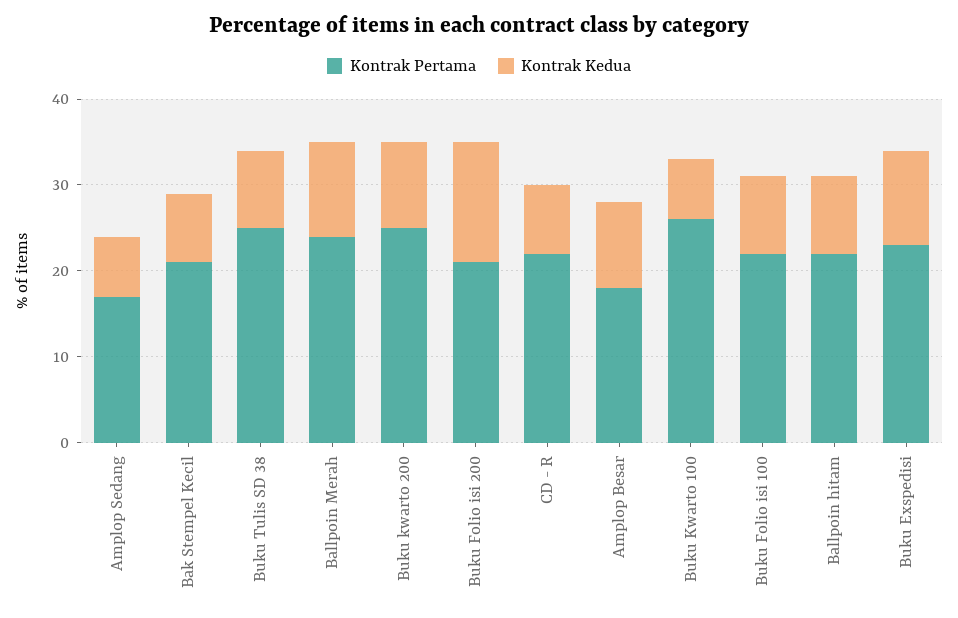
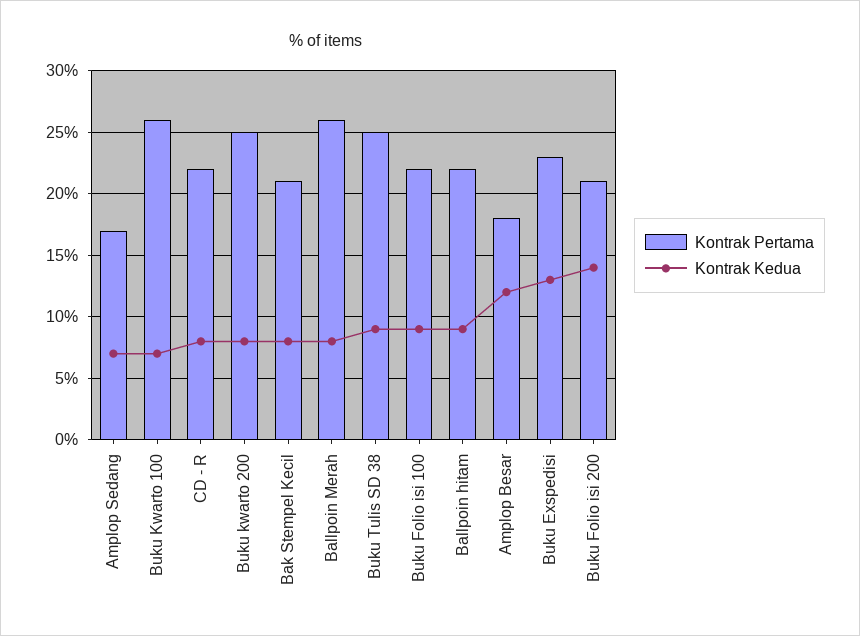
  {
    "Kontrak Pertama": {
      "Amplop Sedang": 17,
      "Bak Stempel Kecil": 21,
      "Buku Tulis SD 38": 25,
-     "Ballpoin Merah": 24,
+     "Ballpoin Merah": 26,
      "Buku kwarto 200": 25,
      "Buku Folio isi 200": 21,
      "CD - R": 22,
      "Amplop Besar": 18,
      "Buku Kwarto 100": 26,
      "Buku Folio isi 100": 22,
      "Ballpoin hitam": 22,
      "Buku Exspedisi": 23
    },
    "Kontrak Kedua": {
      "Amplop Sedang": 7,
      "Bak Stempel Kecil": 8,
      "Buku Tulis SD 38": 9,
-     "Ballpoin Merah": 11,
+     "Ballpoin Merah": 8,
-     "Buku kwarto 200": 10,
+     "Buku kwarto 200": 8,
      "Buku Folio isi 200": 14,
      "CD - R": 8,
-     "Amplop Besar": 10,
+     "Amplop Besar": 12,
      "Buku Kwarto 100": 7,
      "Buku Folio isi 100": 9,
      "Ballpoin hitam": 9,
-     "Buku Exspedisi": 11
+     "Buku Exspedisi": 13
    }
  }

